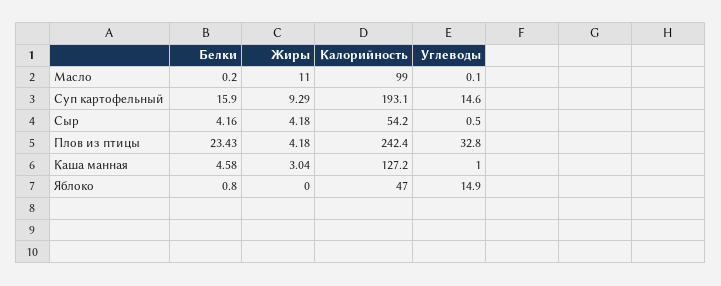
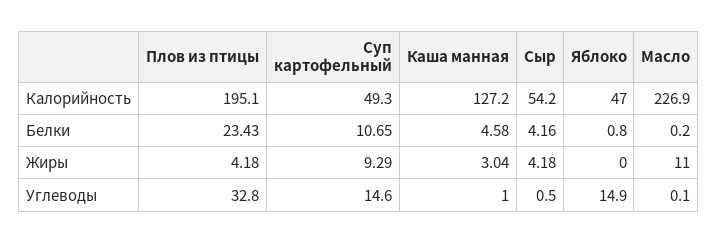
  {
    "Белки": {
      "Масло": 0.2,
-     "Суп картофельный": 15.9,
+     "Суп картофельный": 10.65,
      "Сыр": 4.16,
      "Плов из птицы": 23.43,
      "Каша манная": 4.58,
      "Яблоко": 0.8
    },
    "Жиры": {
      "Масло": 11,
      "Суп картофельный": 9.29,
      "Сыр": 4.18,
      "Плов из птицы": 4.18,
      "Каша манная": 3.04,
      "Яблоко": 0
    },
    "Калорийность": {
-     "Масло": 99,
+     "Масло": 226.9,
-     "Суп картофельный": 193.1,
+     "Суп картофельный": 49.3,
      "Сыр": 54.2,
-     "Плов из птицы": 242.4,
+     "Плов из птицы": 195.1,
      "Каша манная": 127.2,
      "Яблоко": 47
    },
    "Углеводы": {
      "Масло": 0.1,
      "Суп картофельный": 14.6,
      "Сыр": 0.5,
      "Плов из птицы": 32.8,
      "Каша манная": 1,
      "Яблоко": 14.9
    }
  }

